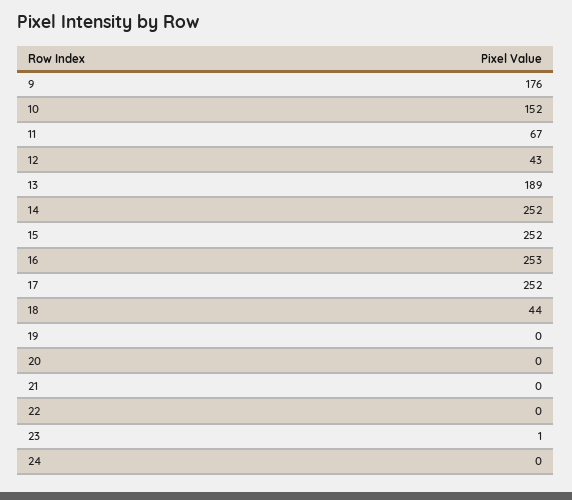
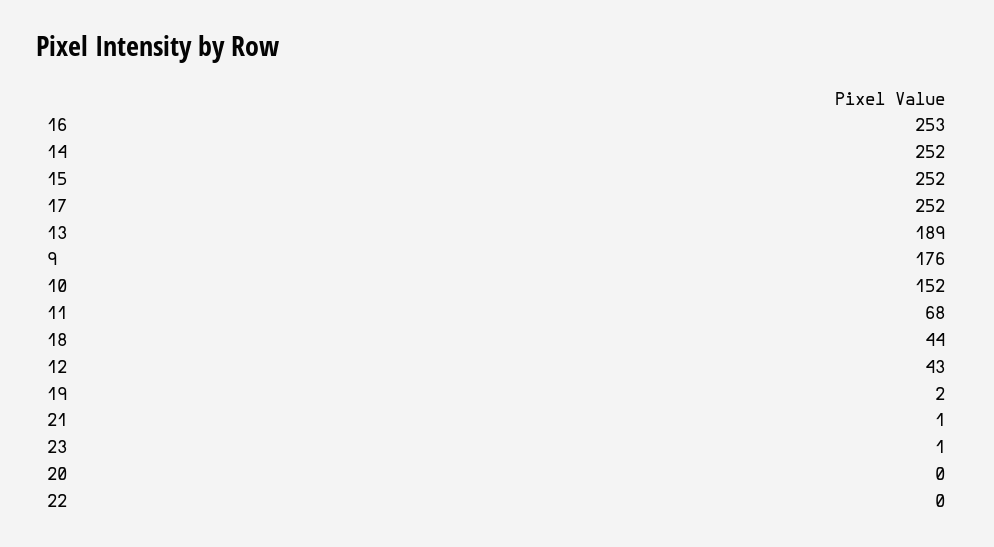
  {
    "9": 176,
    "10": 152,
-   "11": 67,
+   "11": 68,
    "12": 43,
    "13": 189,
    "14": 252,
    "15": 252,
    "16": 253,
    "17": 252,
    "18": 44,
-   "19": 0,
+   "19": 2,
    "20": 0,
-   "21": 0,
+   "21": 1,
    "22": 0,
-   "23": 1,
+   "23": 1
-   "24": 0
  }

